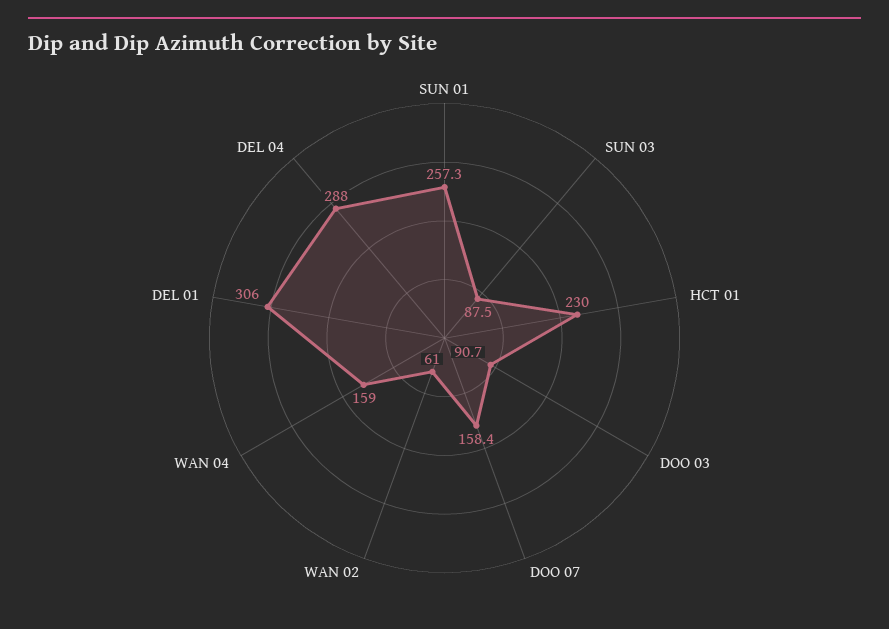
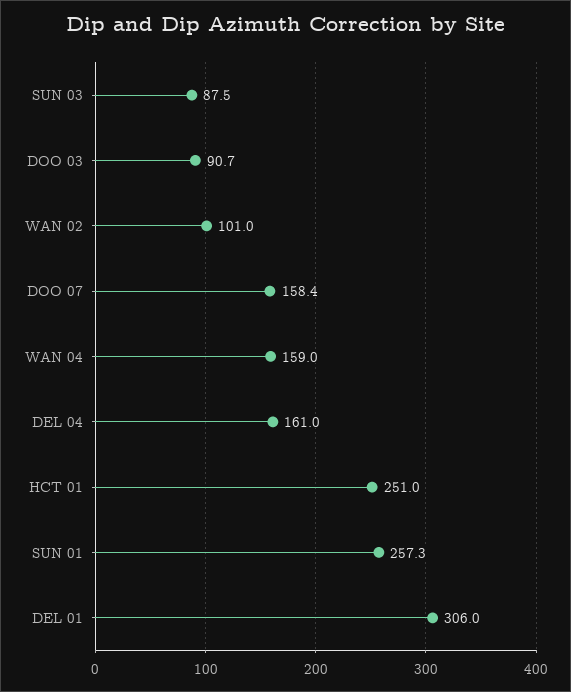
  {
    "SUN 01": 257.3,
    "SUN 03": 87.5,
-   "HCT 01": 230,
+   "HCT 01": 251,
    "DOO 03": 90.7,
    "DOO 07": 158.4,
-   "WAN 02": 61,
+   "WAN 02": 101,
    "WAN 04": 159,
    "DEL 01": 306,
-   "DEL 04": 288
+   "DEL 04": 161
  }

